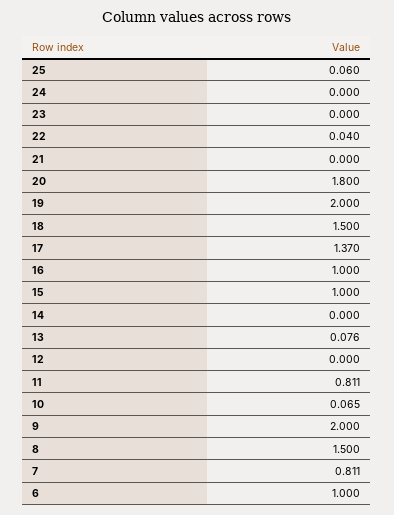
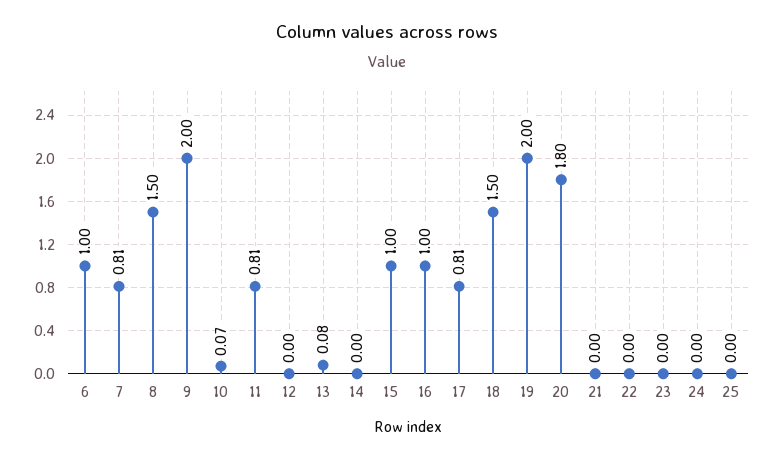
  {
-   "25": 0.06,
+   "25": 0,
    "24": 0,
    "23": 0,
-   "22": 0.04,
+   "22": 0,
    "21": 0,
    "20": 1.8,
    "19": 2,
    "18": 1.5,
-   "17": 1.37,
+   "17": 0.81,
    "16": 1,
    "15": 1,
    "14": 0,
    "13": 0.076,
    "12": 0,
    "11": 0.811,
    "10": 0.065,
    "9": 2,
    "8": 1.5,
    "7": 0.811,
    "6": 1
  }

